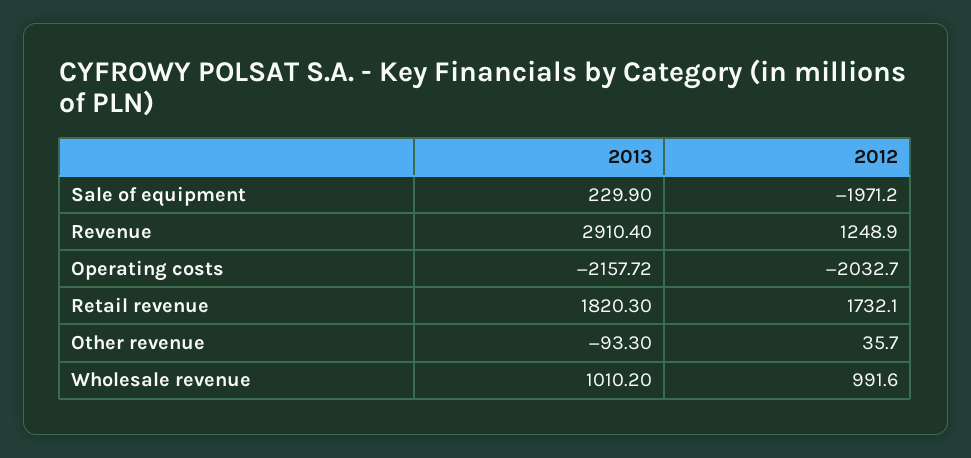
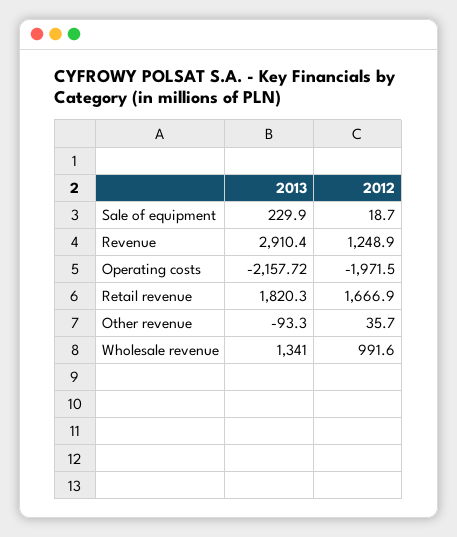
  {
    "2013": {
      "Sale of equipment": 229.9,
      "Revenue": 2910.4,
      "Operating costs": -2157.72,
      "Retail revenue": 1820.3,
      "Other revenue": -93.3,
-     "Wholesale revenue": 1010.2
+     "Wholesale revenue": 1341
    },
    "2012": {
-     "Sale of equipment": -1971.2,
+     "Sale of equipment": 18.7,
      "Revenue": 1248.9,
-     "Operating costs": -2032.7,
+     "Operating costs": -1971.5,
-     "Retail revenue": 1732.1,
+     "Retail revenue": 1666.9,
      "Other revenue": 35.7,
      "Wholesale revenue": 991.6
    }
  }

